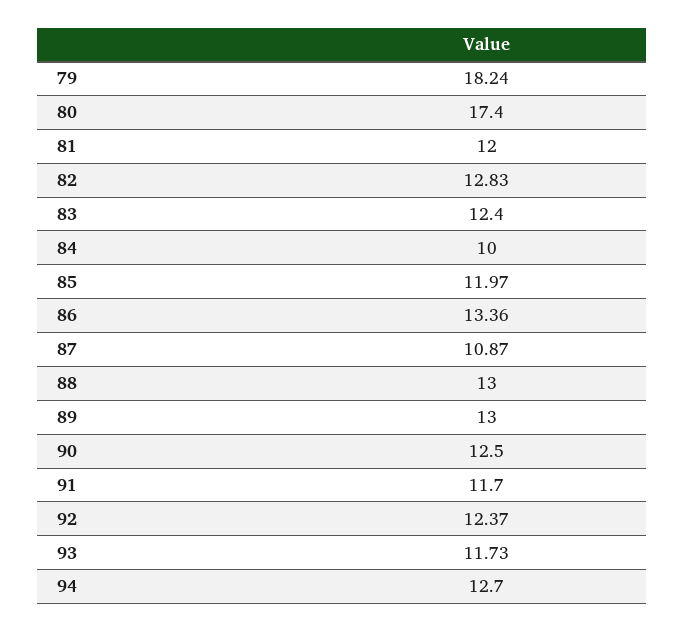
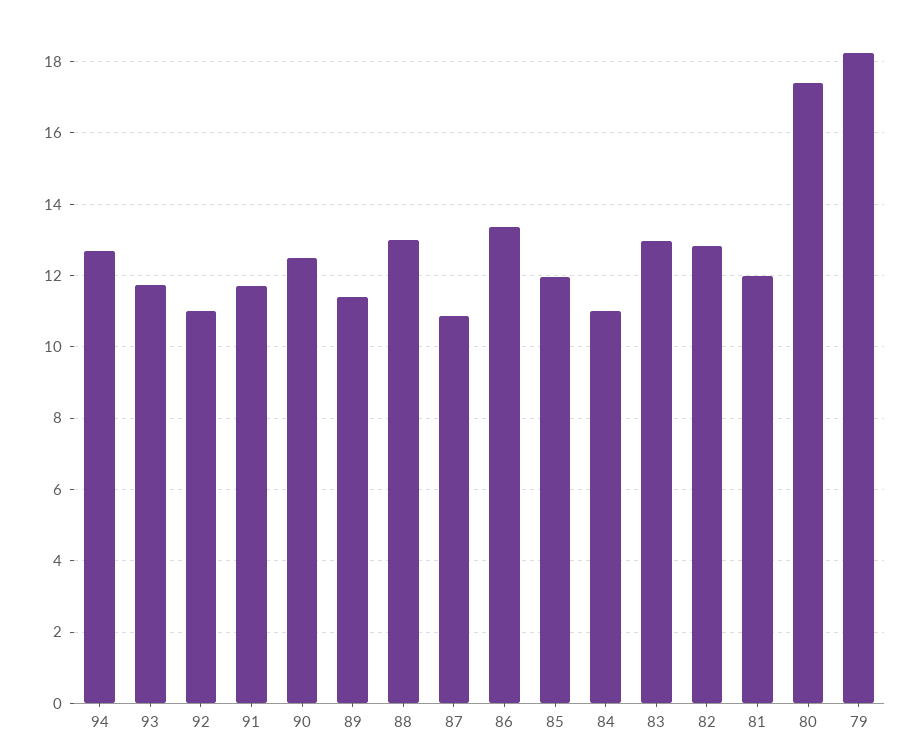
  {
    "79": 18.24,
    "80": 17.4,
    "81": 12,
    "82": 12.83,
-   "83": 12.4,
+   "83": 13,
-   "84": 10,
+   "84": 11,
    "85": 11.97,
    "86": 13.36,
    "87": 10.87,
    "88": 13,
-   "89": 13,
+   "89": 11.4,
    "90": 12.5,
    "91": 11.7,
-   "92": 12.37,
+   "92": 11,
    "93": 11.73,
    "94": 12.7
  }

